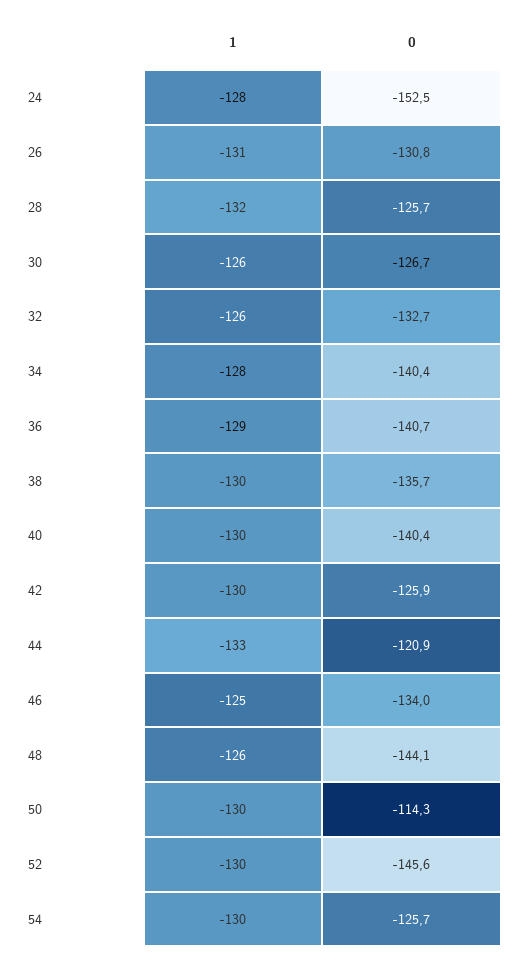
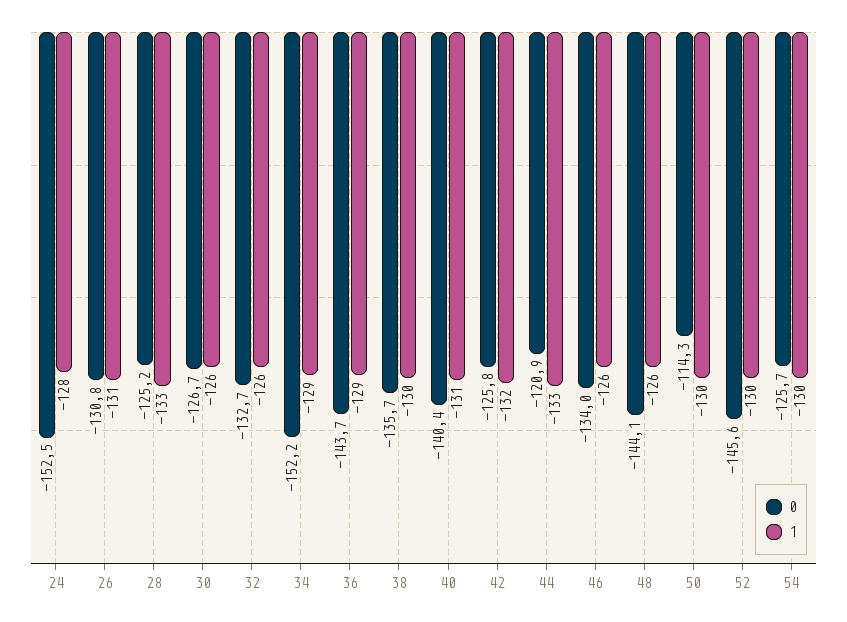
  {
    "1": {
      "24": -128,
      "26": -131,
-     "28": -132,
+     "28": -133,
      "30": -126,
      "32": -126,
-     "34": -128,
+     "34": -129,
      "36": -129,
      "38": -130,
-     "40": -130,
+     "40": -131,
-     "42": -130,
+     "42": -132,
      "44": -133,
-     "46": -125,
+     "46": -126,
      "48": -126,
      "50": -130,
      "52": -130,
      "54": -130
    },
    "0": {
      "24": -152.5,
      "26": -130.8,
-     "28": -125.7,
+     "28": -125.2,
      "30": -126.7,
      "32": -132.7,
-     "34": -140.4,
+     "34": -152.2,
-     "36": -140.7,
+     "36": -143.7,
      "38": -135.7,
      "40": -140.4,
-     "42": -125.9,
+     "42": -125.8,
      "44": -120.9,
      "46": -134,
      "48": -144.1,
      "50": -114.3,
      "52": -145.6,
      "54": -125.7
    }
  }

